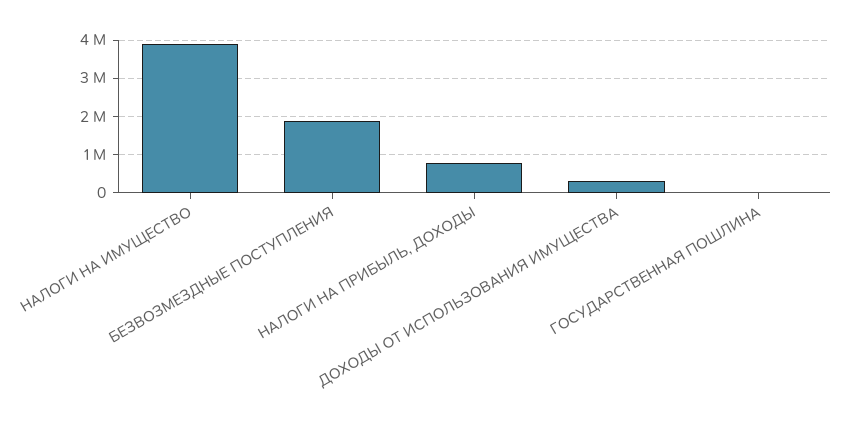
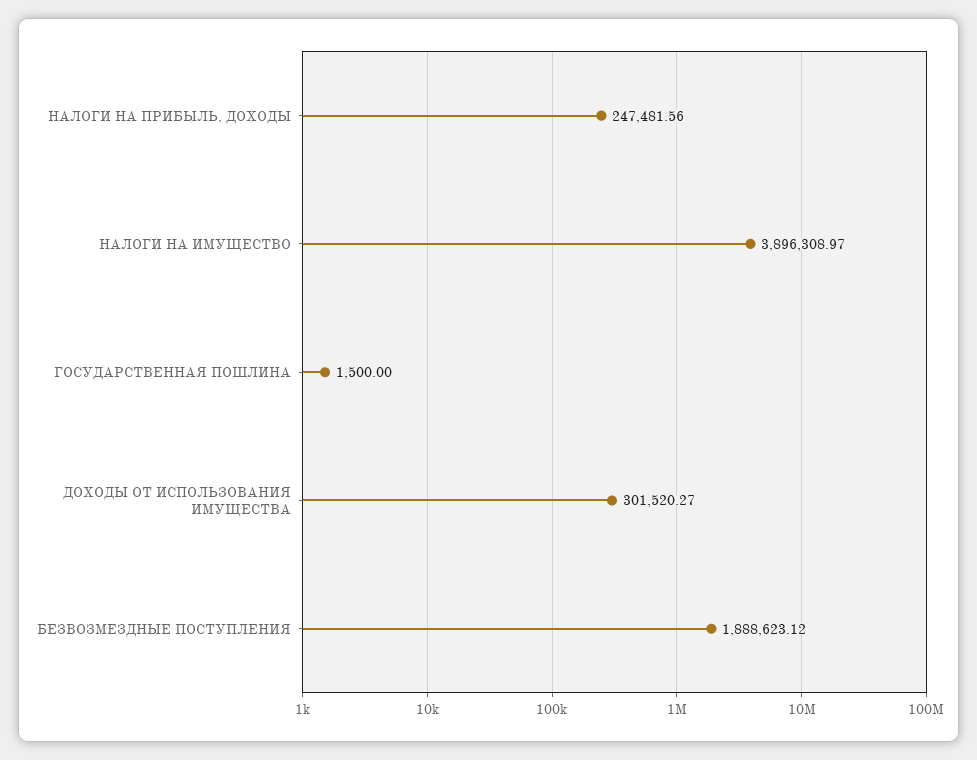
  {
    "НАЛОГИ НА ИМУЩЕСТВО": 3896308.97,
    "БЕЗВОЗМЕЗДНЫЕ ПОСТУПЛЕНИЯ": 1888623.12,
-   "НАЛОГИ НА ПРИБЫЛЬ, ДОХОДЫ": 800000,
+   "НАЛОГИ НА ПРИБЫЛЬ, ДОХОДЫ": 247481.56,
    "ДОХОДЫ ОТ ИСПОЛЬЗОВАНИЯ ИМУЩЕСТВА": 301520.27,
    "ГОСУДАРСТВЕННАЯ ПОШЛИНА": 1500
  }

